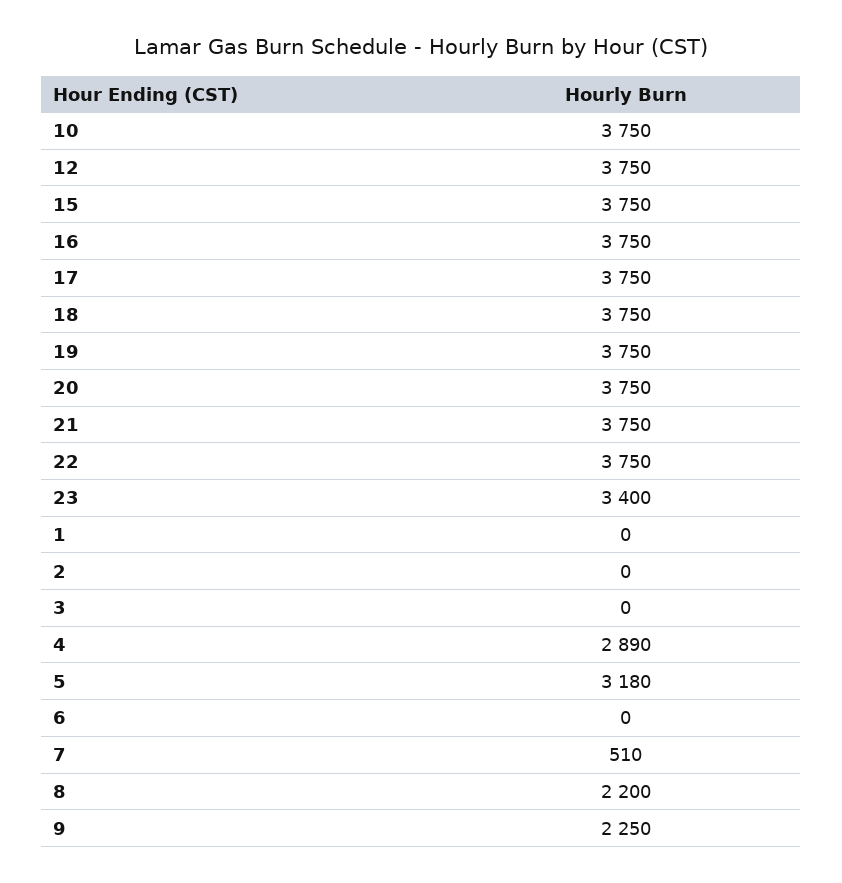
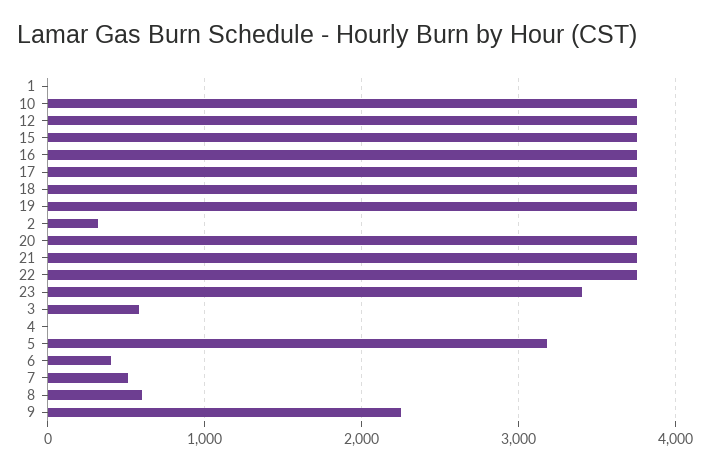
  {
    "10": 3750,
    "12": 3750,
    "15": 3750,
    "16": 3750,
    "17": 3750,
    "18": 3750,
    "19": 3750,
    "20": 3750,
    "21": 3750,
    "22": 3750,
    "23": 3400,
    "1": 0,
-   "2": 0,
+   "2": 300,
-   "3": 0,
+   "3": 600,
-   "4": 2890,
+   "4": 0,
    "5": 3180,
-   "6": 0,
+   "6": 400,
    "7": 510,
-   "8": 2200,
+   "8": 600,
    "9": 2250
  }

